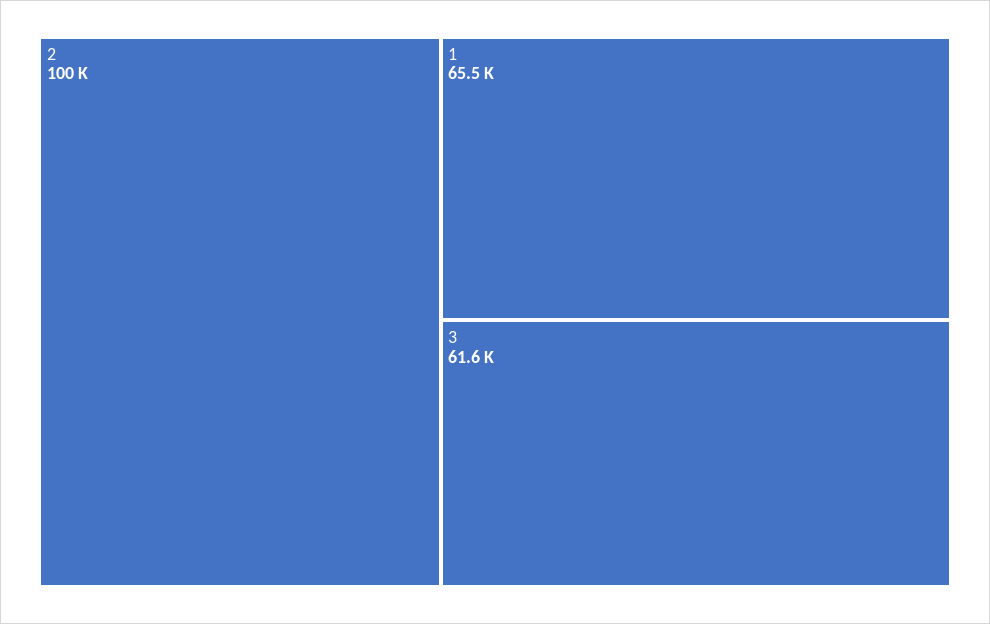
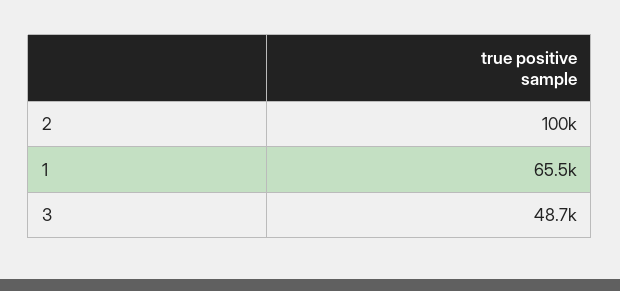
  {
    "2": 100000,
    "1": 65500,
-   "3": 61600
+   "3": 48700
  }

